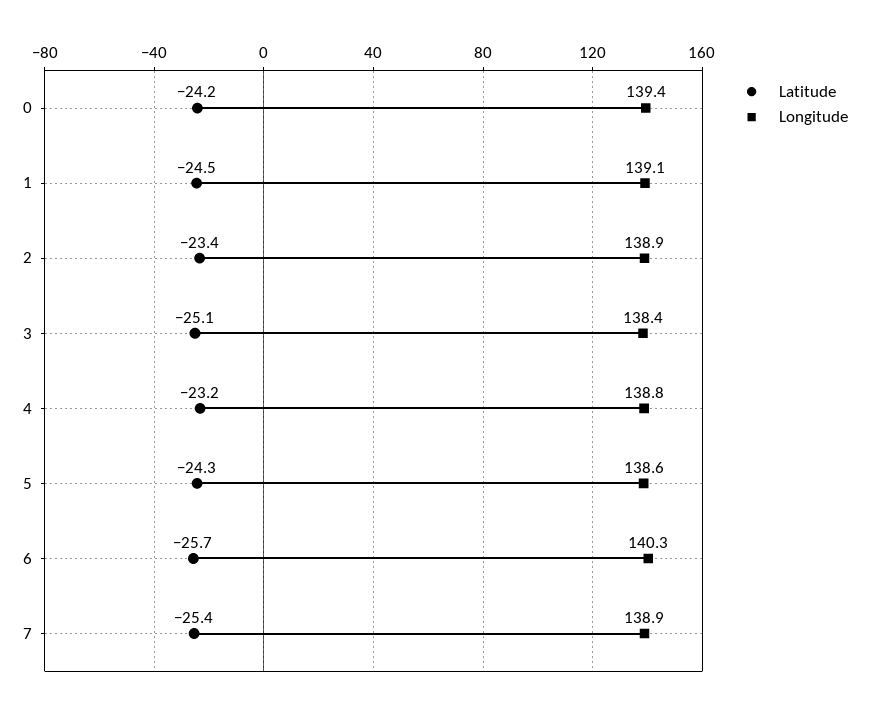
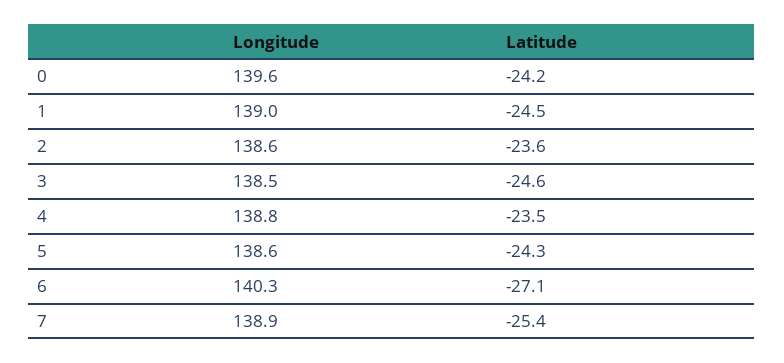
  {
    "Latitude": {
      "0": -24.2,
      "1": -24.5,
-     "2": -23.4,
+     "2": -23.6,
-     "3": -25.1,
+     "3": -24.6,
-     "4": -23.2,
+     "4": -23.5,
      "5": -24.3,
-     "6": -25.7,
+     "6": -27.1,
      "7": -25.4
    },
    "Longitude": {
-     "0": 139.4,
+     "0": 139.6,
-     "1": 139.1,
+     "1": 139,
-     "2": 138.9,
+     "2": 138.6,
-     "3": 138.4,
+     "3": 138.5,
      "4": 138.8,
      "5": 138.6,
      "6": 140.3,
      "7": 138.9
    }
  }

